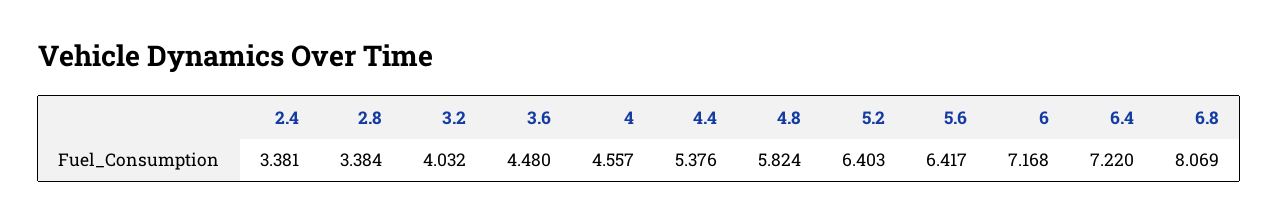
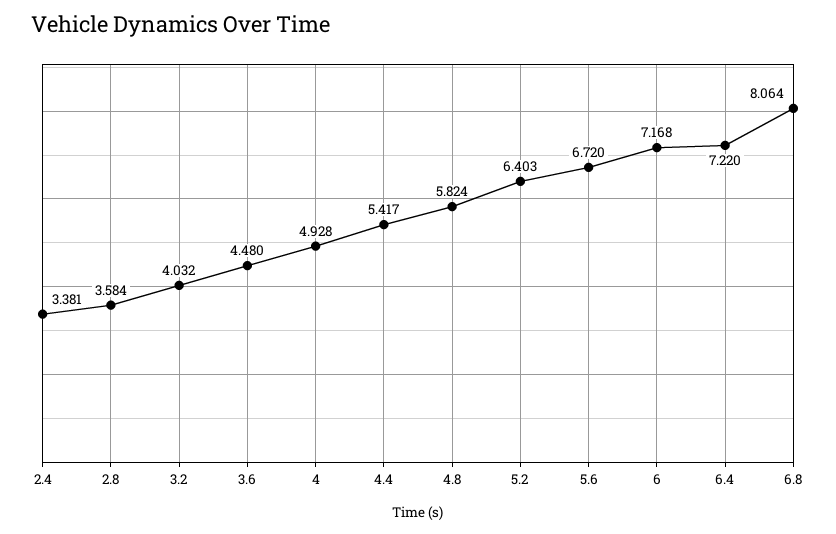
  {
    "2.4": 3.381,
-   "2.8": 3.384,
+   "2.8": 3.584,
    "3.2": 4.032,
    "3.6": 4.48,
-   "4": 4.557,
+   "4": 4.928,
-   "4.4": 5.376,
+   "4.4": 5.417,
    "4.8": 5.824,
    "5.2": 6.403,
-   "5.6": 6.417,
+   "5.6": 6.72,
    "6": 7.168,
    "6.4": 7.22,
-   "6.8": 8.069
+   "6.8": 8.064
  }

